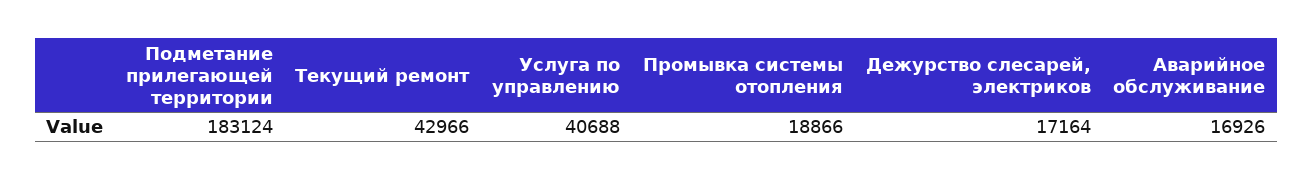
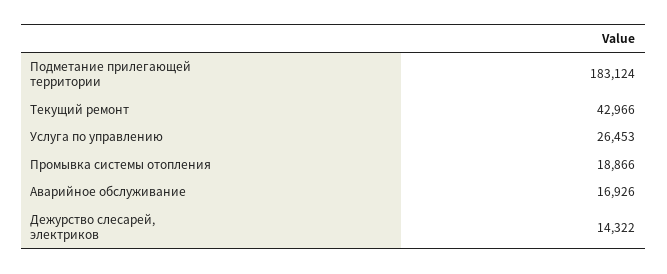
  {
    "Подметание прилегающей территории": 183124,
    "Текущий ремонт": 42966,
-   "Услуга по управлению": 40688,
+   "Услуга по управлению": 26453,
    "Промывка системы отопления": 18866,
-   "Дежурство слесарей, электриков": 17164,
+   "Дежурство слесарей, электриков": 14322,
    "Аварийное обслуживание": 16926
  }

